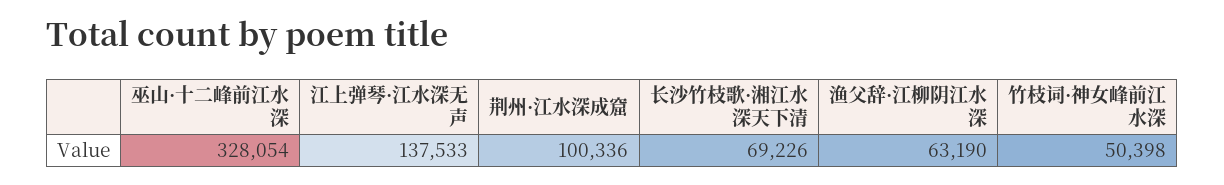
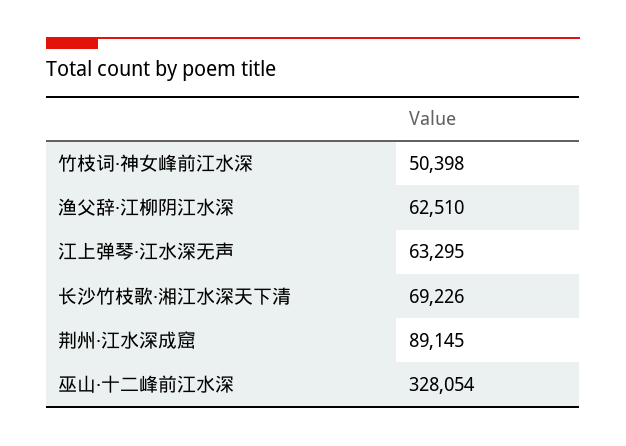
  {
    "巫山·十二峰前江水深": 328054,
-   "江上弹琴·江水深无声": 137533,
+   "江上弹琴·江水深无声": 63295,
-   "荆州·江水深成窟": 100336,
+   "荆州·江水深成窟": 89145,
    "长沙竹枝歌·湘江水深天下清": 69226,
-   "渔父辞·江柳阴江水深": 63190,
+   "渔父辞·江柳阴江水深": 62510,
    "竹枝词·神女峰前江水深": 50398
  }

